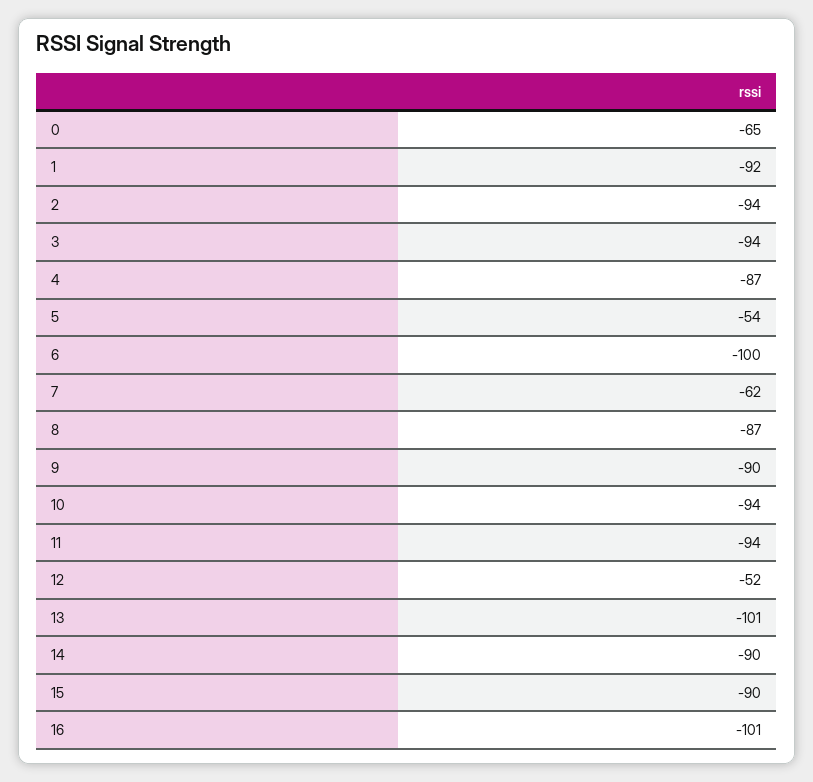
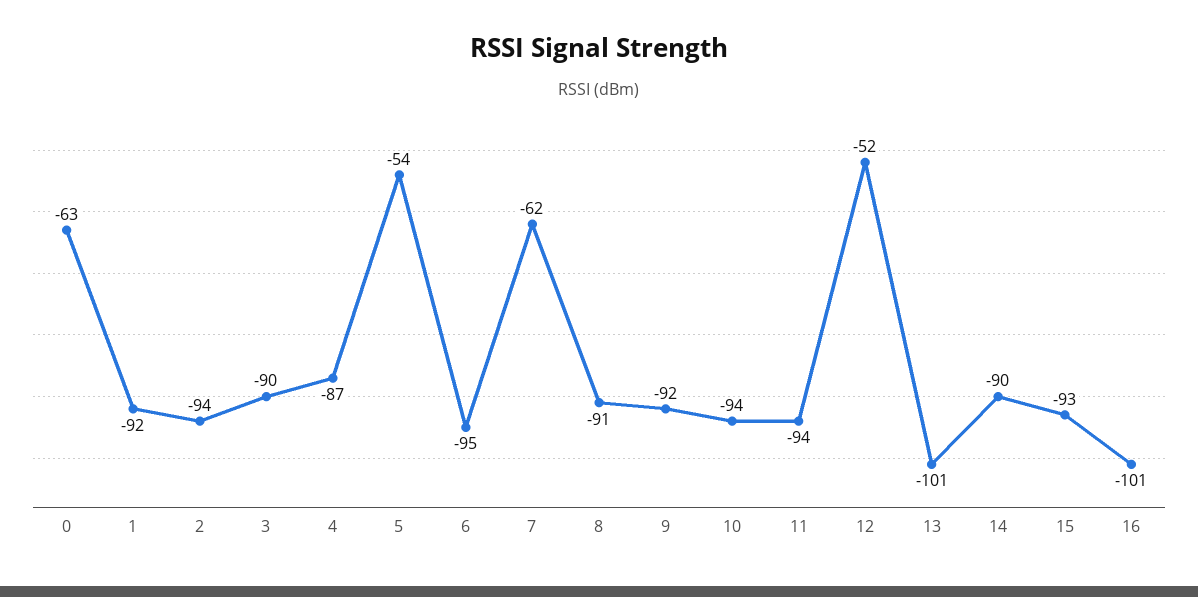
  {
-   "0": -65,
+   "0": -63,
    "1": -92,
    "2": -94,
-   "3": -94,
+   "3": -90,
    "4": -87,
    "5": -54,
-   "6": -100,
+   "6": -95,
    "7": -62,
-   "8": -87,
+   "8": -91,
-   "9": -90,
+   "9": -92,
    "10": -94,
    "11": -94,
    "12": -52,
    "13": -101,
    "14": -90,
-   "15": -90,
+   "15": -93,
    "16": -101
  }

